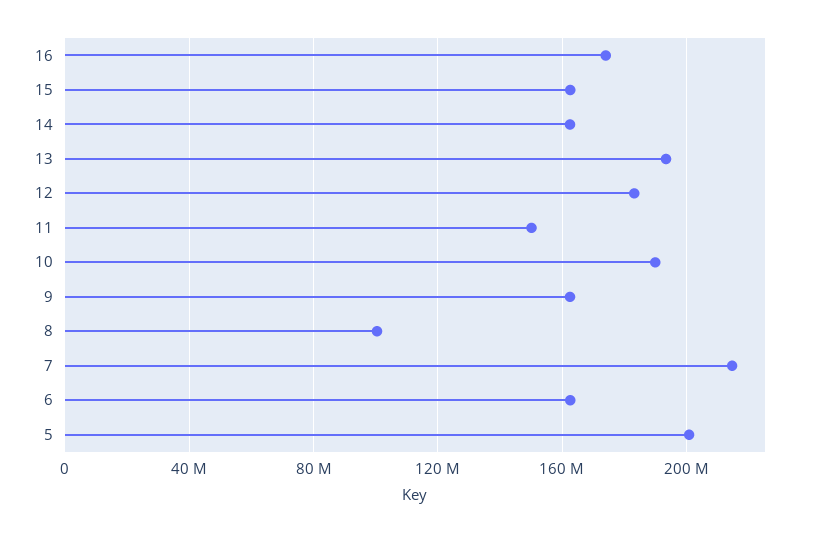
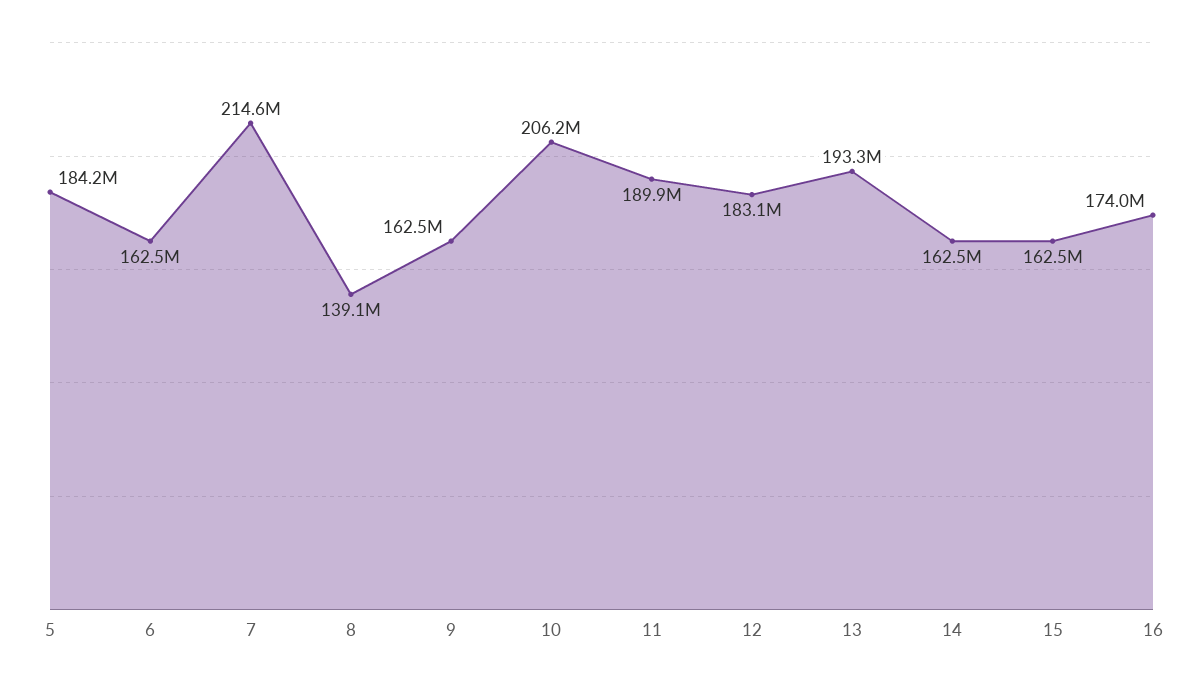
  {
    "16": 174000000,
    "15": 162500000,
    "14": 162500000,
    "13": 193300000,
    "12": 183100000,
-   "11": 150000000,
+   "11": 189900000,
-   "10": 190000000,
+   "10": 206200000,
    "9": 162500000,
-   "8": 100000000,
+   "8": 139100000,
    "7": 214600000,
    "6": 162500000,
-   "5": 200000000
+   "5": 184200000
  }

